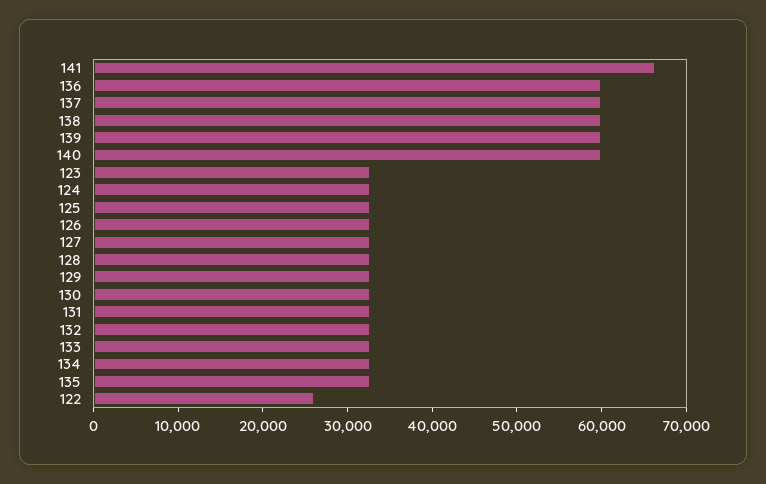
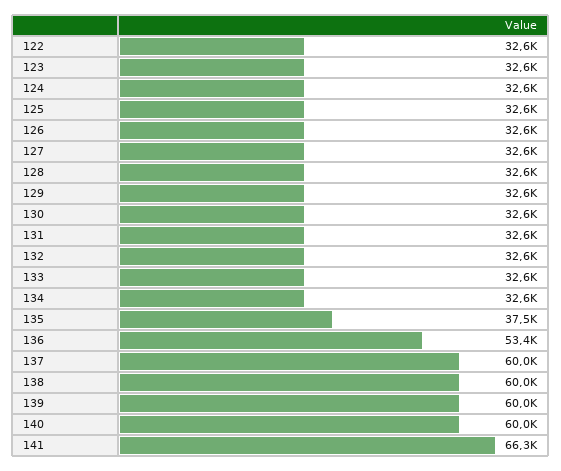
  {
    "141": 66300,
-   "136": 60000,
+   "136": 53400,
    "137": 60000,
    "138": 60000,
    "139": 60000,
    "140": 60000,
    "123": 32600,
    "124": 32600,
    "125": 32600,
    "126": 32600,
    "127": 32600,
    "128": 32600,
    "129": 32600,
    "130": 32600,
    "131": 32600,
    "132": 32600,
    "133": 32600,
    "134": 32600,
-   "135": 32000,
+   "135": 37500,
-   "122": 26000
+   "122": 32600
  }

